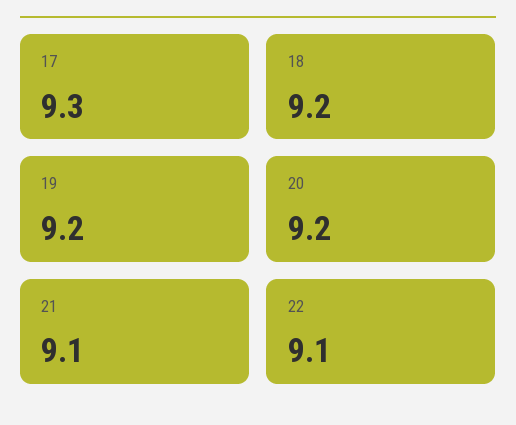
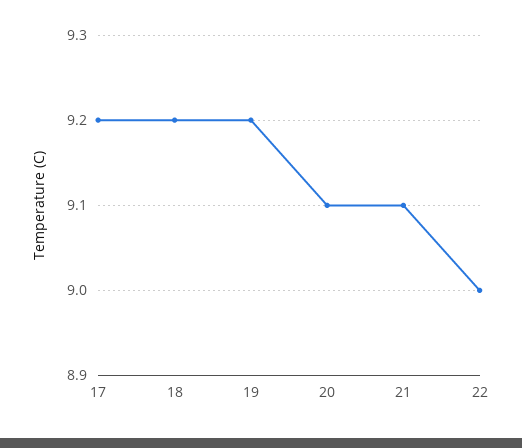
  {
-   "17": 9.3,
+   "17": 9.2,
    "18": 9.2,
    "19": 9.2,
-   "20": 9.2,
+   "20": 9.1,
    "21": 9.1,
-   "22": 9.1
+   "22": 9
  }

